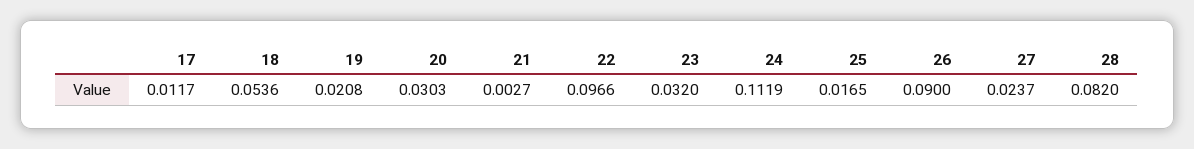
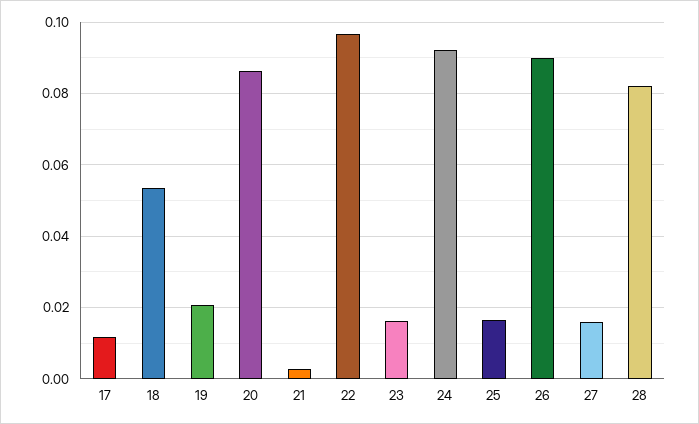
  {
    "17": 0.0117,
    "18": 0.0536,
    "19": 0.0208,
-   "20": 0.0303,
+   "20": 0.086,
    "21": 0.0027,
    "22": 0.0966,
-   "23": 0.032,
+   "23": 0.016,
-   "24": 0.1119,
+   "24": 0.092,
    "25": 0.0165,
    "26": 0.09,
-   "27": 0.0237,
+   "27": 0.016,
    "28": 0.082
  }

